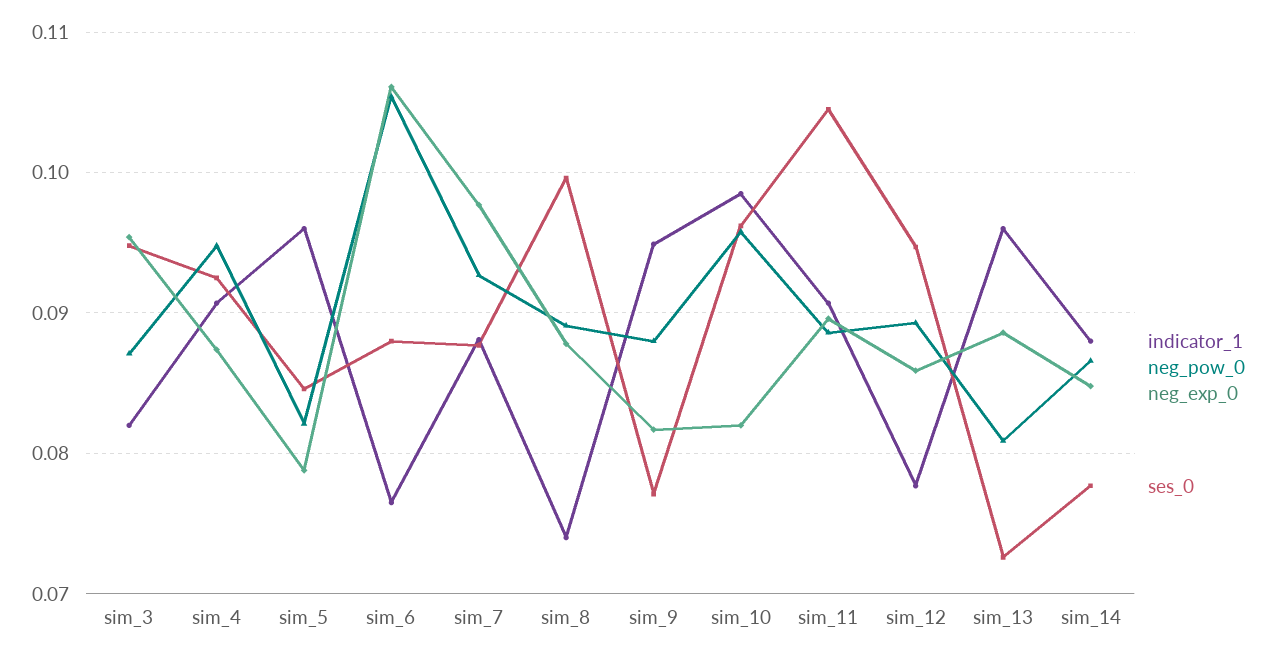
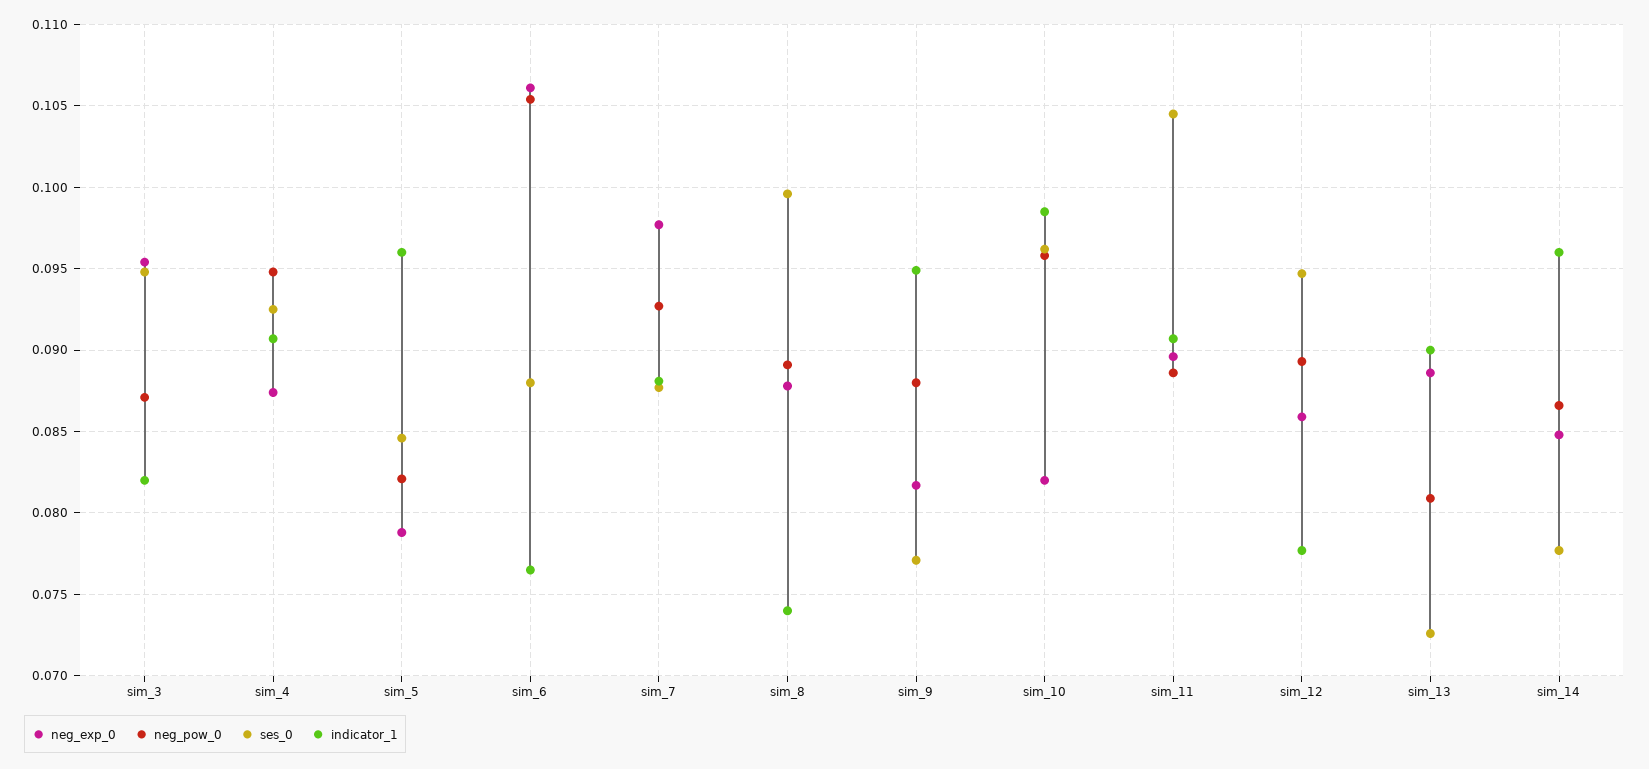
  {
    "indicator_1": {
      "sim_3": 0.082,
      "sim_4": 0.0905,
      "sim_5": 0.096,
      "sim_6": 0.0765,
      "sim_7": 0.088,
      "sim_8": 0.074,
      "sim_9": 0.095,
      "sim_10": 0.0985,
      "sim_11": 0.0905,
      "sim_12": 0.0775,
-     "sim_13": 0.096,
+     "sim_13": 0.09,
-     "sim_14": 0.088
+     "sim_14": 0.096
    },
    "neg_pow_0": {
      "sim_3": 0.087,
      "sim_4": 0.095,
      "sim_5": 0.082,
      "sim_6": 0.1055,
      "sim_7": 0.0925,
      "sim_8": 0.089,
      "sim_9": 0.088,
      "sim_10": 0.096,
      "sim_11": 0.0885,
      "sim_12": 0.0895,
      "sim_13": 0.081,
      "sim_14": 0.0865
    },
    "neg_exp_0": {
      "sim_3": 0.0955,
      "sim_4": 0.0875,
      "sim_5": 0.079,
      "sim_6": 0.106,
      "sim_7": 0.0975,
      "sim_8": 0.088,
      "sim_9": 0.0815,
      "sim_10": 0.082,
      "sim_11": 0.0895,
      "sim_12": 0.086,
      "sim_13": 0.0885,
      "sim_14": 0.085
    },
    "ses_0": {
      "sim_3": 0.095,
      "sim_4": 0.0925,
      "sim_5": 0.0845,
      "sim_6": 0.088,
      "sim_7": 0.0875,
      "sim_8": 0.0995,
      "sim_9": 0.077,
      "sim_10": 0.096,
      "sim_11": 0.1045,
      "sim_12": 0.0945,
      "sim_13": 0.0725,
      "sim_14": 0.0775
    }
  }

